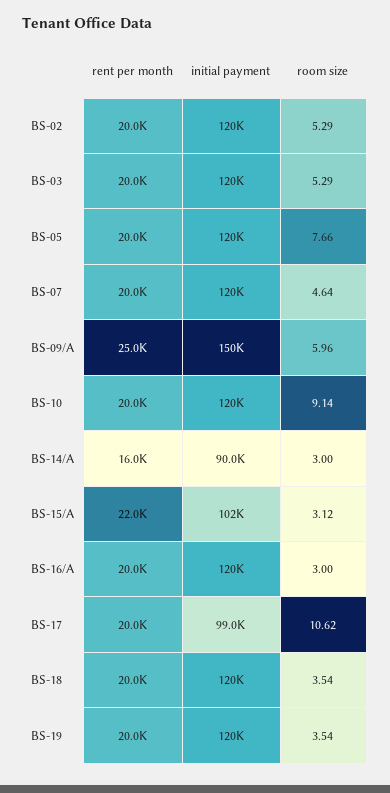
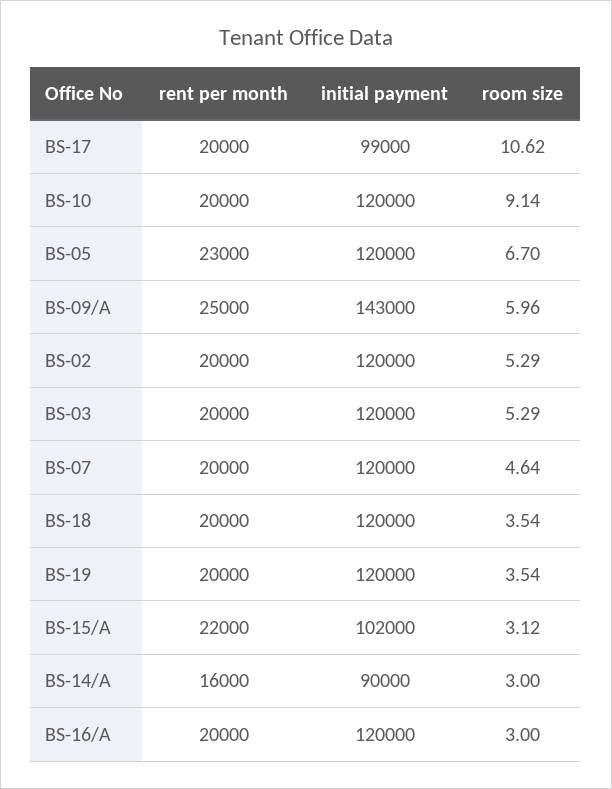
  {
    "rent per month": {
      "BS-02": 20000,
      "BS-03": 20000,
-     "BS-05": 20000,
+     "BS-05": 23000,
      "BS-07": 20000,
      "BS-09/A": 25000,
      "BS-10": 20000,
      "BS-14/A": 16000,
      "BS-15/A": 22000,
      "BS-16/A": 20000,
      "BS-17": 20000,
      "BS-18": 20000,
      "BS-19": 20000
    },
    "initial payment": {
      "BS-02": 120000,
      "BS-03": 120000,
      "BS-05": 120000,
      "BS-07": 120000,
-     "BS-09/A": 150000,
+     "BS-09/A": 143000,
      "BS-10": 120000,
      "BS-14/A": 90000,
      "BS-15/A": 102000,
      "BS-16/A": 120000,
      "BS-17": 99000,
      "BS-18": 120000,
      "BS-19": 120000
    },
    "room size": {
      "BS-02": 5.29,
      "BS-03": 5.29,
-     "BS-05": 7.66,
+     "BS-05": 6.7,
      "BS-07": 4.64,
      "BS-09/A": 5.96,
      "BS-10": 9.14,
      "BS-14/A": 3,
      "BS-15/A": 3.12,
      "BS-16/A": 3,
      "BS-17": 10.62,
      "BS-18": 3.54,
      "BS-19": 3.54
    }
  }

